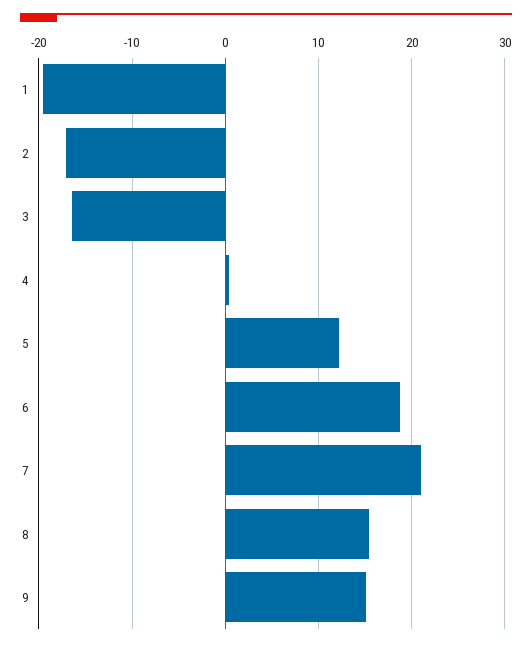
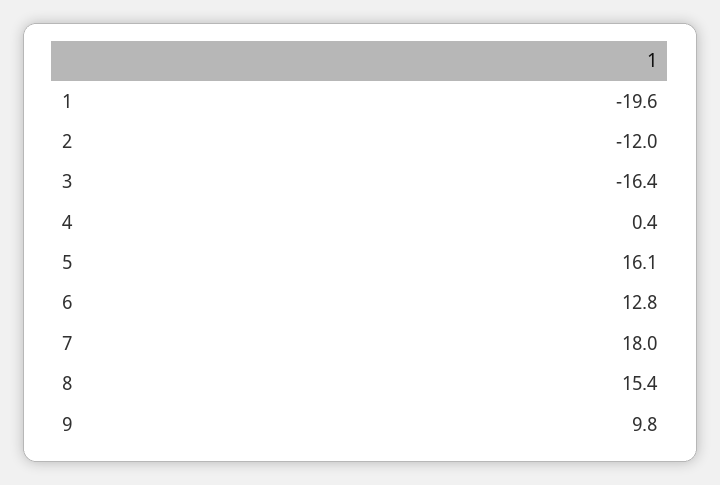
  {
    "1": -19.6,
-   "2": -17,
+   "2": -12,
    "3": -16.4,
    "4": 0.4,
-   "5": 12,
+   "5": 16.1,
-   "6": 19,
+   "6": 12.8,
-   "7": 21,
+   "7": 18,
    "8": 15.4,
-   "9": 15
+   "9": 9.8
  }

